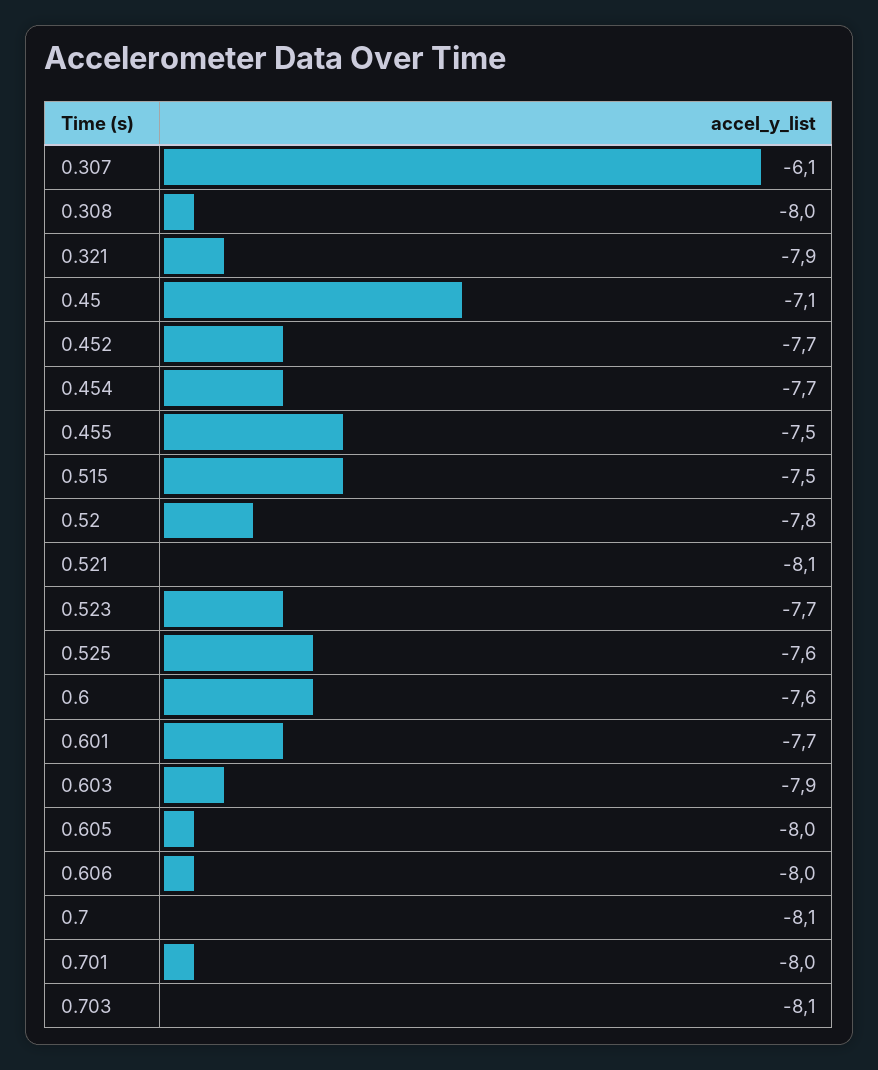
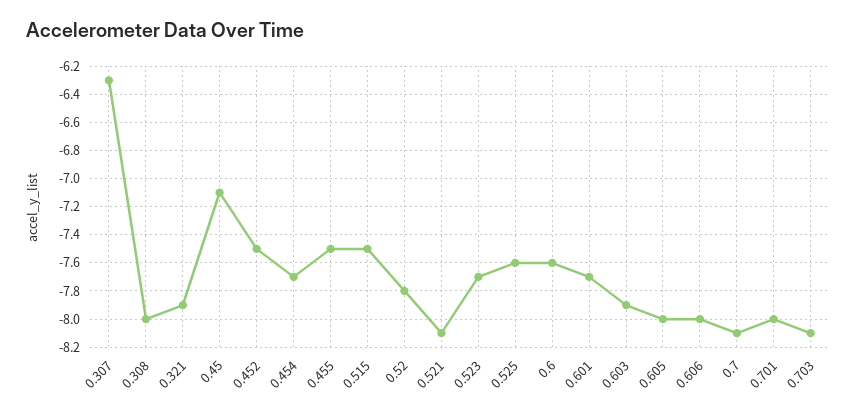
  {
-   "0.307": -6.1,
+   "0.307": -6.3,
    "0.308": -8,
    "0.321": -7.9,
    "0.45": -7.1,
-   "0.452": -7.7,
+   "0.452": -7.5,
    "0.454": -7.7,
    "0.455": -7.5,
    "0.515": -7.5,
    "0.52": -7.8,
    "0.521": -8.1,
    "0.523": -7.7,
    "0.525": -7.6,
    "0.6": -7.6,
    "0.601": -7.7,
    "0.603": -7.9,
    "0.605": -8,
    "0.606": -8,
    "0.7": -8.1,
    "0.701": -8,
    "0.703": -8.1
  }

